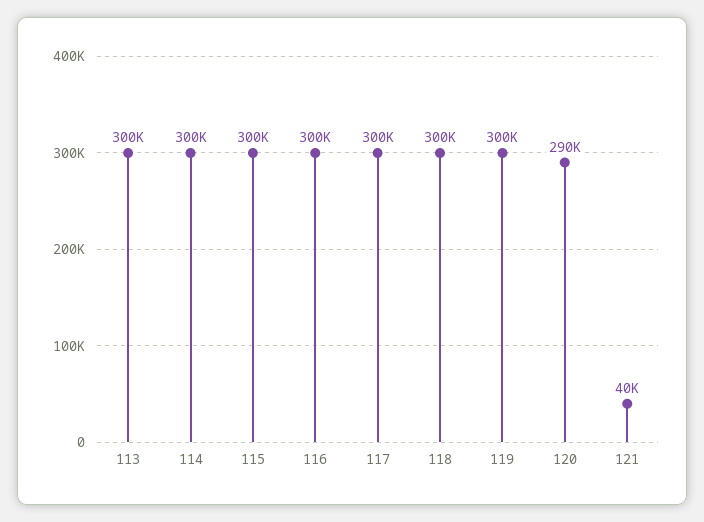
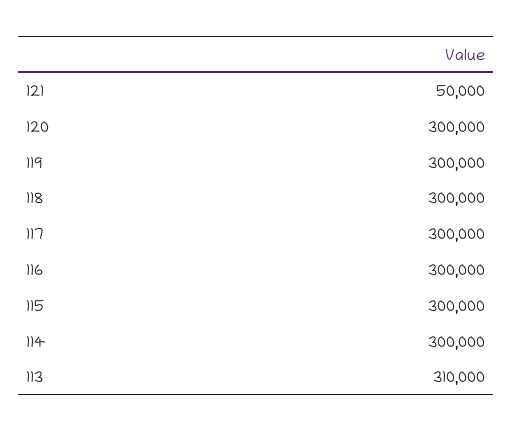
  {
-   "113": 300000,
+   "113": 310000,
    "114": 300000,
    "115": 300000,
    "116": 300000,
    "117": 300000,
    "118": 300000,
    "119": 300000,
-   "120": 290000,
+   "120": 300000,
-   "121": 40000
+   "121": 50000
  }

